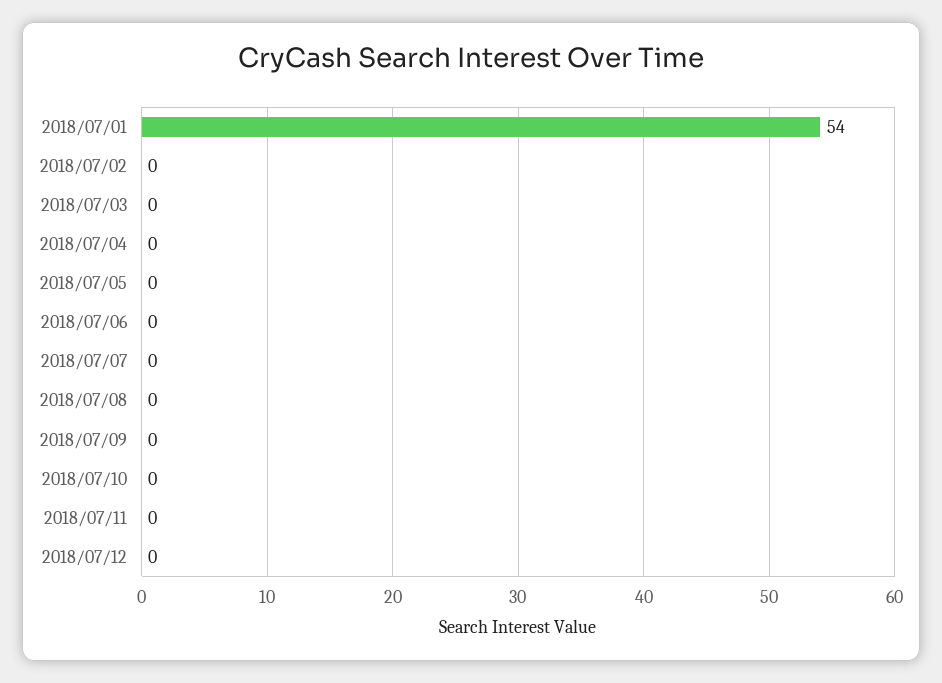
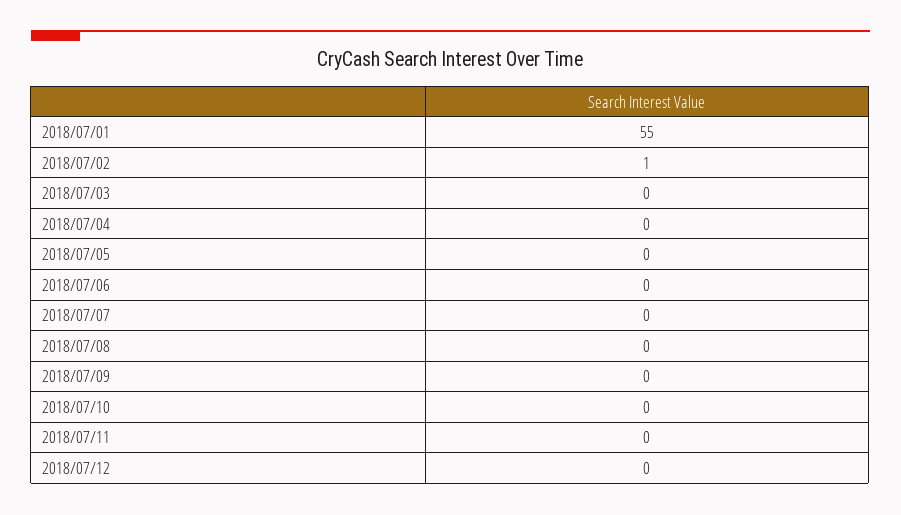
  {
-   "2018/07/01": 54,
+   "2018/07/01": 55,
-   "2018/07/02": 0,
+   "2018/07/02": 1,
    "2018/07/03": 0,
    "2018/07/04": 0,
    "2018/07/05": 0,
    "2018/07/06": 0,
    "2018/07/07": 0,
    "2018/07/08": 0,
    "2018/07/09": 0,
    "2018/07/10": 0,
    "2018/07/11": 0,
    "2018/07/12": 0
  }

